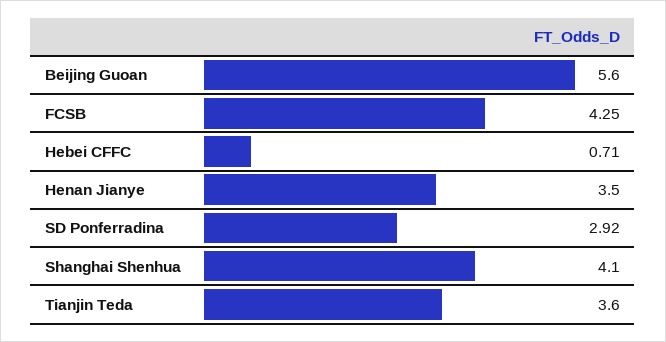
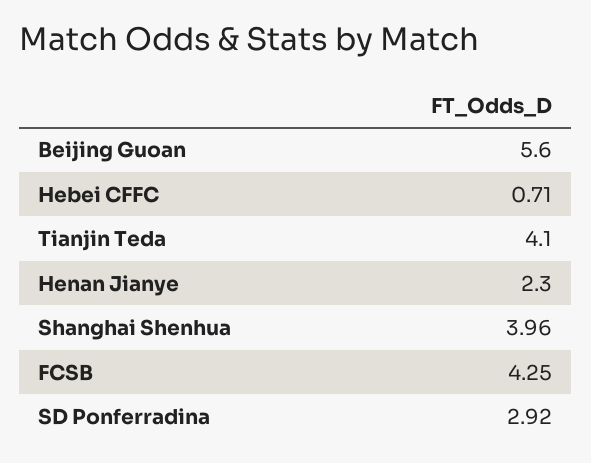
  {
    "Beijing Guoan": 5.6,
    "FCSB": 4.25,
    "Hebei CFFC": 0.71,
-   "Henan Jianye": 3.5,
+   "Henan Jianye": 2.3,
    "SD Ponferradina": 2.92,
-   "Shanghai Shenhua": 4.1,
+   "Shanghai Shenhua": 3.96,
-   "Tianjin Teda": 3.6
+   "Tianjin Teda": 4.1
  }

